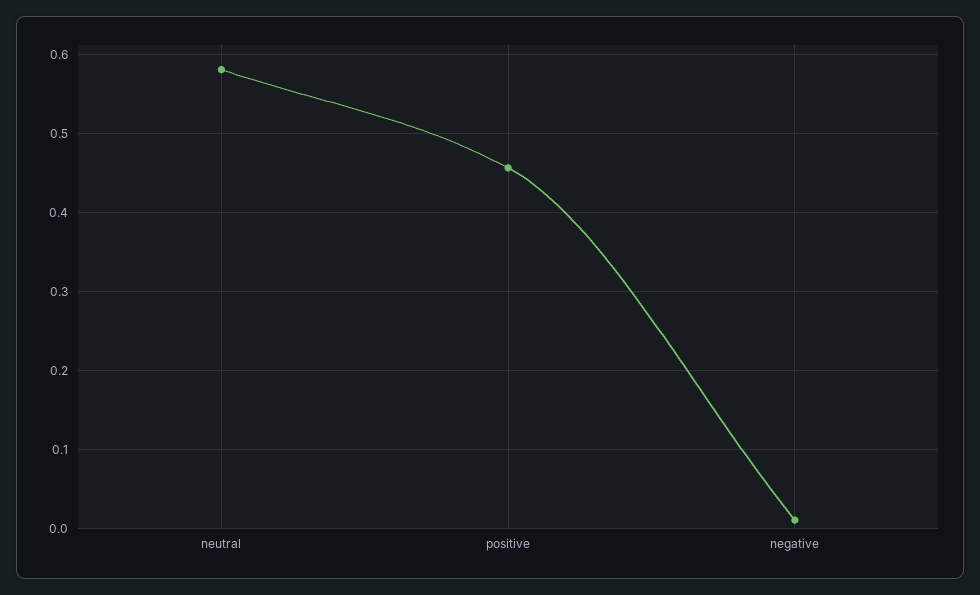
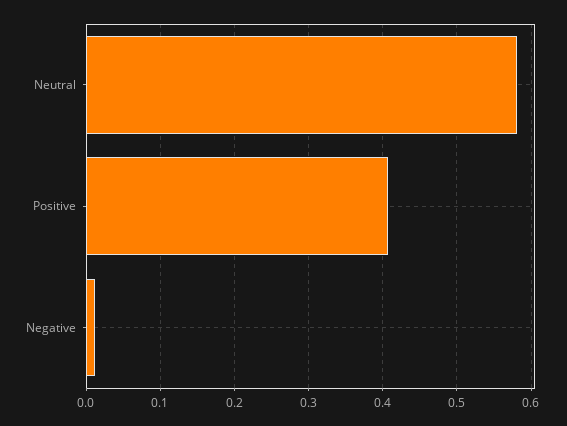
  {
    "neutral": 0.58,
-   "positive": 0.46,
+   "positive": 0.41,
    "negative": 0.01
  }

